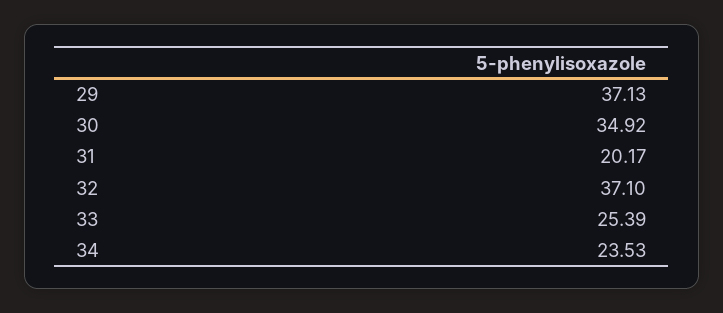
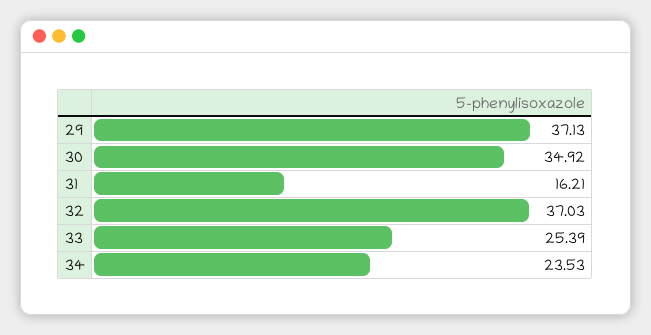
  {
    "29": 37.13,
    "30": 34.92,
-   "31": 20.17,
+   "31": 16.21,
-   "32": 37.1,
+   "32": 37.03,
    "33": 25.39,
    "34": 23.53
  }

